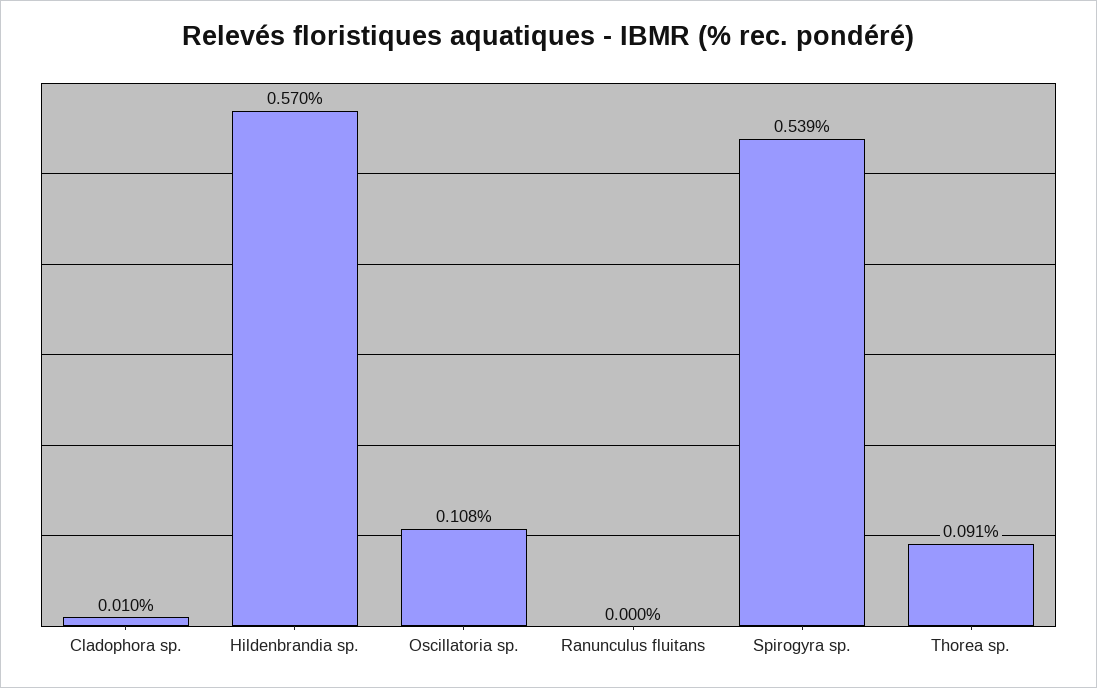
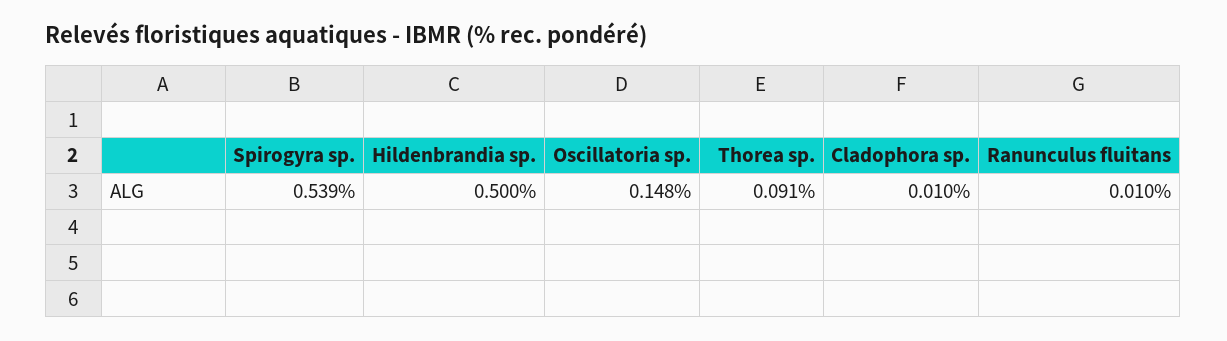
  {
    "Cladophora sp.": 0.01,
-   "Hildenbrandia sp.": 0.57,
+   "Hildenbrandia sp.": 0.5,
-   "Oscillatoria sp.": 0.108,
+   "Oscillatoria sp.": 0.148,
-   "Ranunculus fluitans": 0,
+   "Ranunculus fluitans": 0.01,
    "Spirogyra sp.": 0.539,
    "Thorea sp.": 0.091
  }

